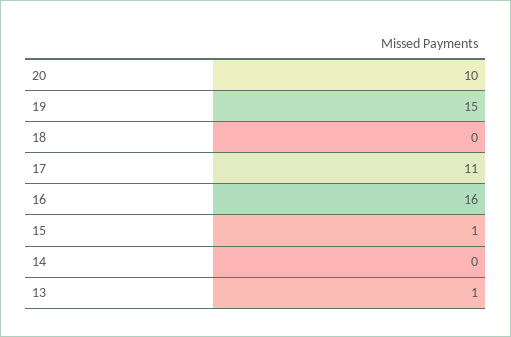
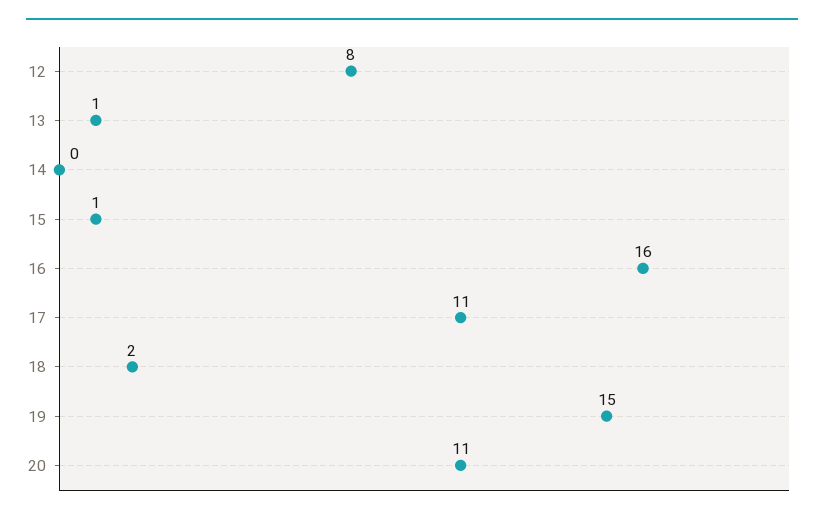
  {
-   "20": 10,
+   "20": 11,
    "19": 15,
-   "18": 0,
+   "18": 2,
    "17": 11,
    "16": 16,
    "15": 1,
    "14": 0,
-   "13": 1
+   "13": 1,
+   "12": 8
  }

